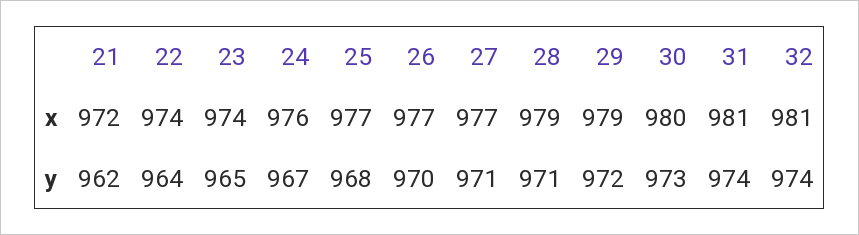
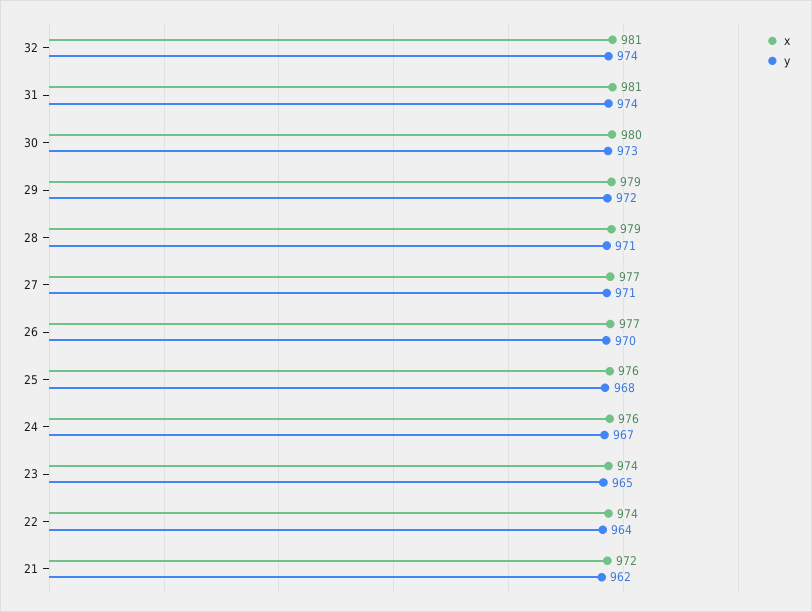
  {
    "x": {
      "21": 972,
      "22": 974,
      "23": 974,
      "24": 976,
-     "25": 977,
+     "25": 976,
      "26": 977,
      "27": 977,
      "28": 979,
      "29": 979,
      "30": 980,
      "31": 981,
      "32": 981
    },
    "y": {
      "21": 962,
      "22": 964,
      "23": 965,
      "24": 967,
      "25": 968,
      "26": 970,
      "27": 971,
      "28": 971,
      "29": 972,
      "30": 973,
      "31": 974,
      "32": 974
    }
  }

